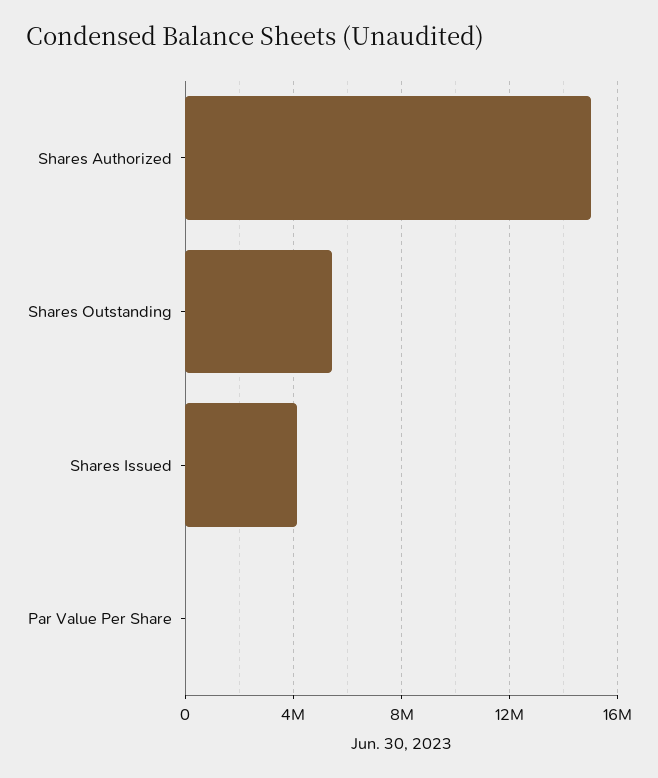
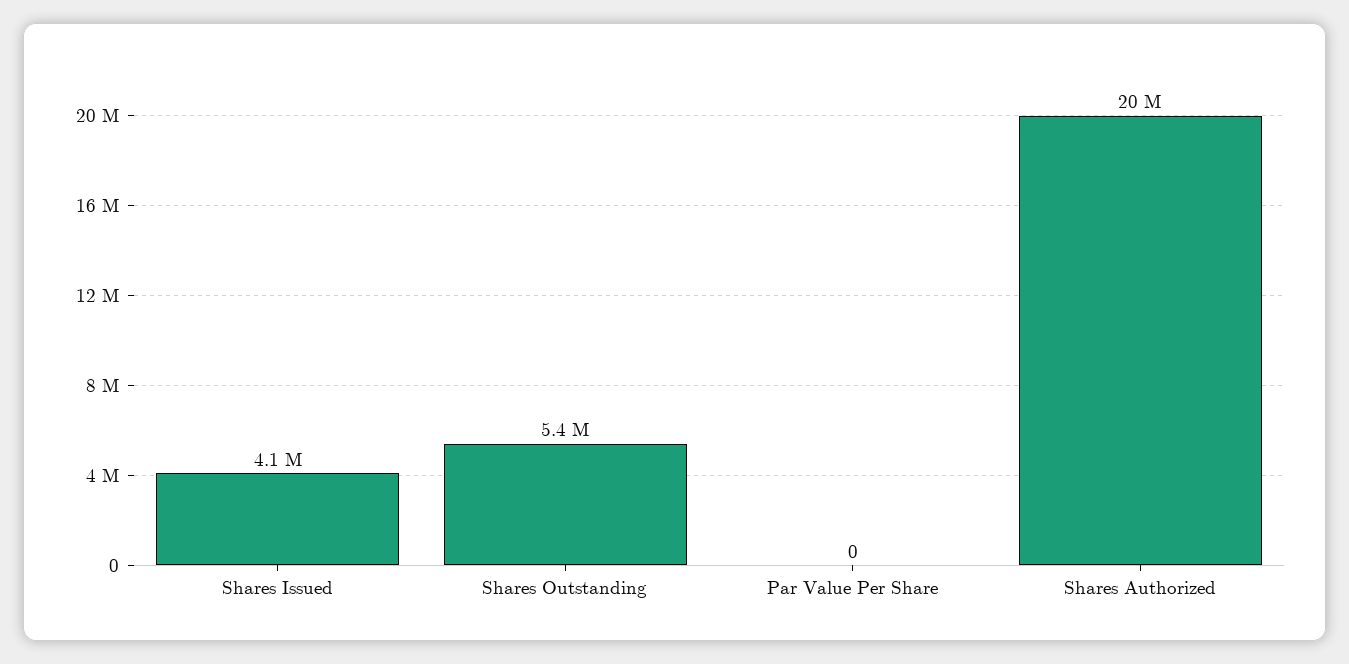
  {
-   "Shares Authorized": 15000000,
+   "Shares Authorized": 20000000,
    "Shares Outstanding": 5400000,
    "Shares Issued": 4100000,
    "Par Value Per Share": 0
  }

